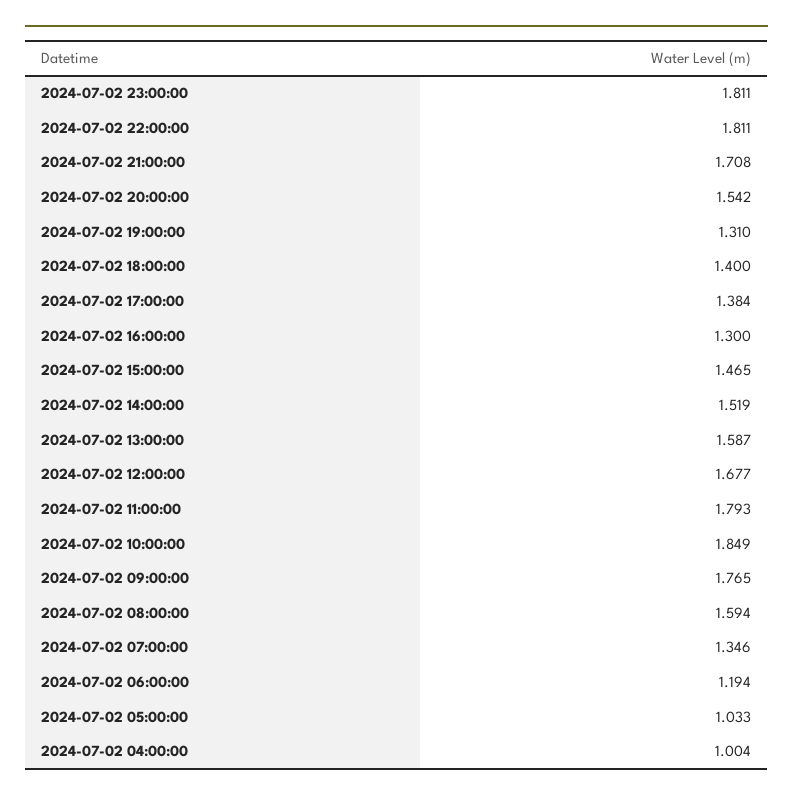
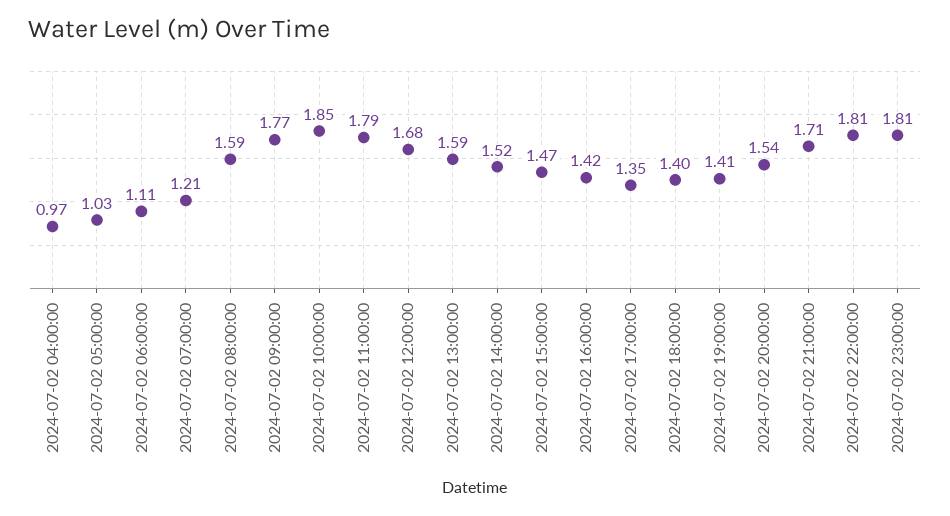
  {
    "2024-07-02 23:00:00": 1.811,
    "2024-07-02 22:00:00": 1.811,
    "2024-07-02 21:00:00": 1.708,
    "2024-07-02 20:00:00": 1.542,
-   "2024-07-02 19:00:00": 1.31,
+   "2024-07-02 19:00:00": 1.41,
    "2024-07-02 18:00:00": 1.4,
-   "2024-07-02 17:00:00": 1.384,
+   "2024-07-02 17:00:00": 1.35,
-   "2024-07-02 16:00:00": 1.3,
+   "2024-07-02 16:00:00": 1.42,
    "2024-07-02 15:00:00": 1.465,
    "2024-07-02 14:00:00": 1.519,
    "2024-07-02 13:00:00": 1.587,
    "2024-07-02 12:00:00": 1.677,
    "2024-07-02 11:00:00": 1.793,
    "2024-07-02 10:00:00": 1.849,
    "2024-07-02 09:00:00": 1.765,
    "2024-07-02 08:00:00": 1.594,
-   "2024-07-02 07:00:00": 1.346,
+   "2024-07-02 07:00:00": 1.21,
-   "2024-07-02 06:00:00": 1.194,
+   "2024-07-02 06:00:00": 1.11,
    "2024-07-02 05:00:00": 1.033,
-   "2024-07-02 04:00:00": 1.004
+   "2024-07-02 04:00:00": 0.97
  }

